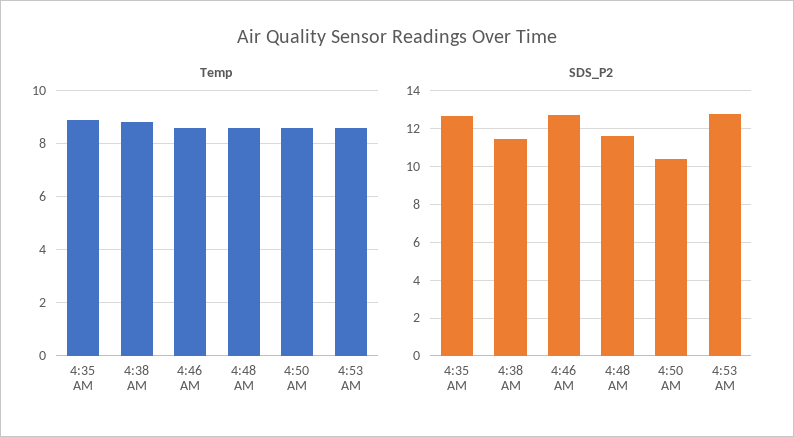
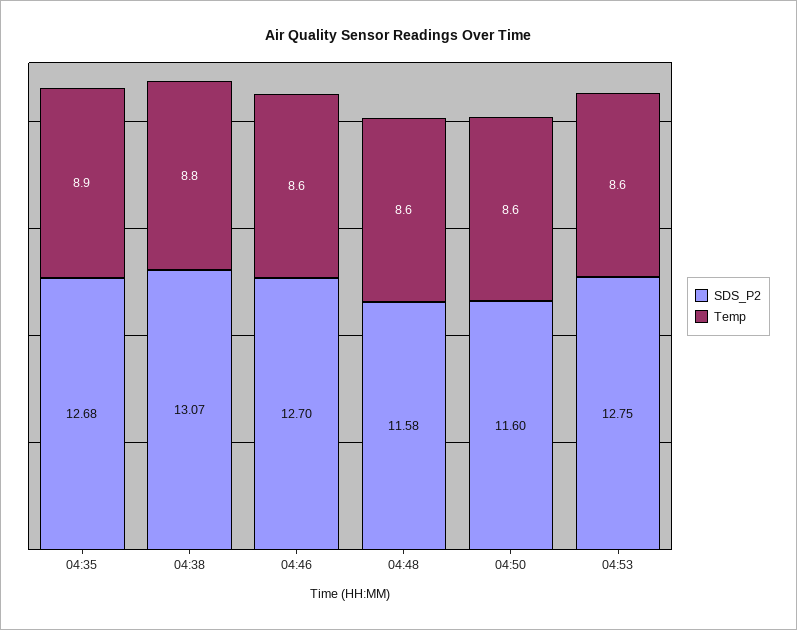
  {
    "Temp": {
      "4:35 AM": 8.9,
      "4:38 AM": 8.8,
      "4:46 AM": 8.6,
      "4:48 AM": 8.6,
      "4:50 AM": 8.6,
      "4:53 AM": 8.6
    },
    "SDS_P2": {
      "4:35 AM": 12.68,
-     "4:38 AM": 11.5,
+     "4:38 AM": 13.07,
      "4:46 AM": 12.7,
      "4:48 AM": 11.58,
-     "4:50 AM": 10.5,
+     "4:50 AM": 11.6,
      "4:53 AM": 12.75
    }
  }

